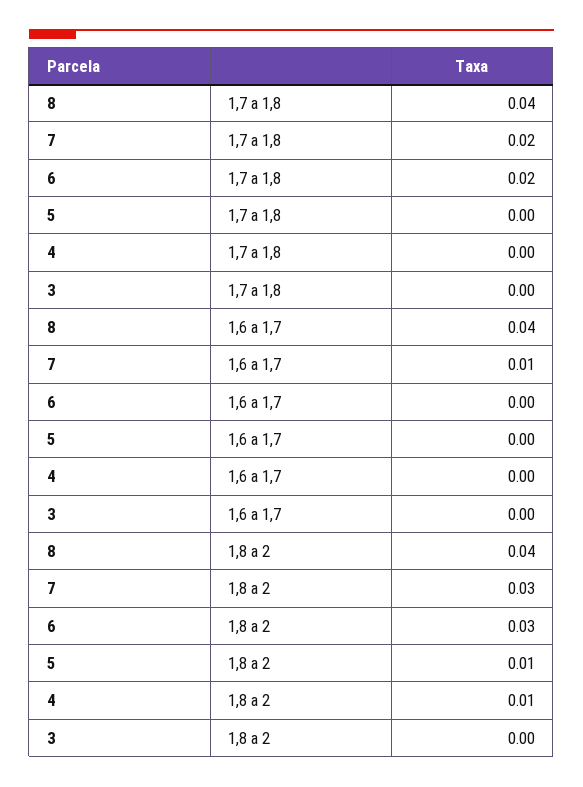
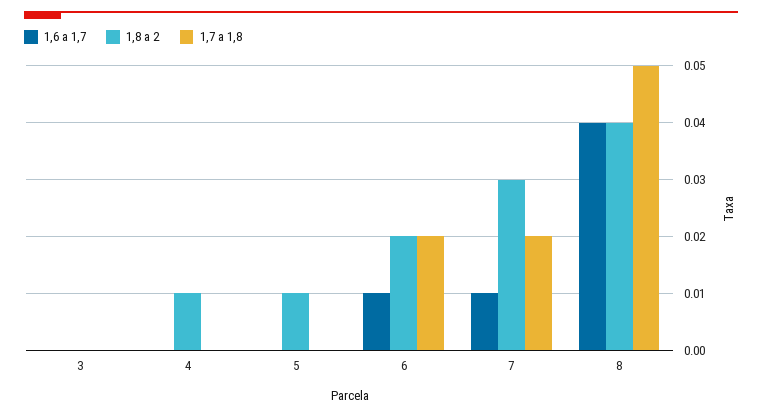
  {
    "1,7 a 1,8": {
-     "8": 0.04,
+     "8": 0.05,
      "7": 0.02,
      "6": 0.02,
      "5": 0,
      "4": 0,
      "3": 0
    },
    "1,6 a 1,7": {
      "8": 0.04,
      "7": 0.01,
-     "6": 0,
+     "6": 0.01,
      "5": 0,
      "4": 0,
      "3": 0
    },
    "1,8 a 2": {
      "8": 0.04,
      "7": 0.03,
-     "6": 0.03,
+     "6": 0.02,
      "5": 0.01,
      "4": 0.01,
      "3": 0
    }
  }

